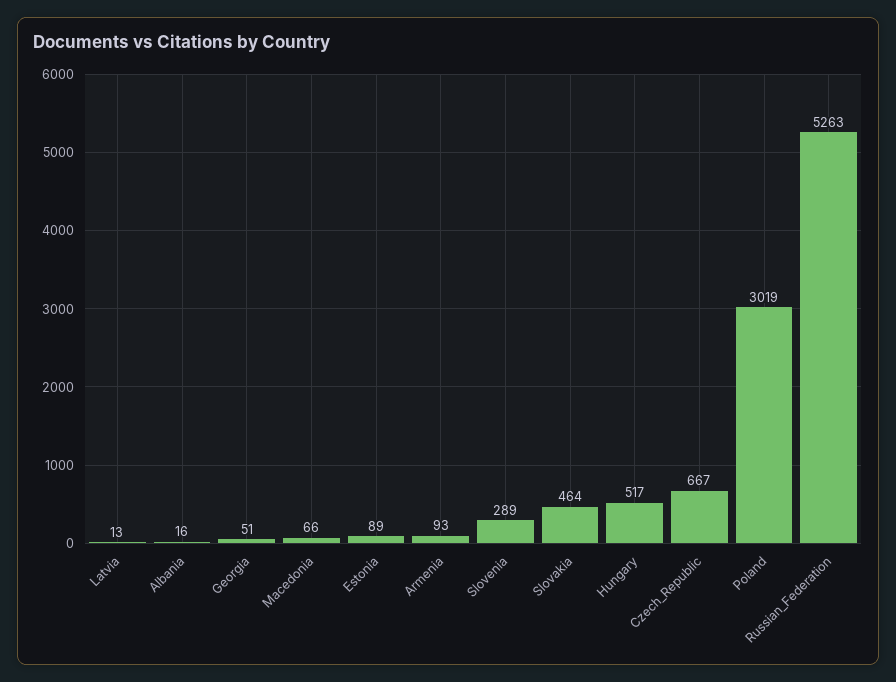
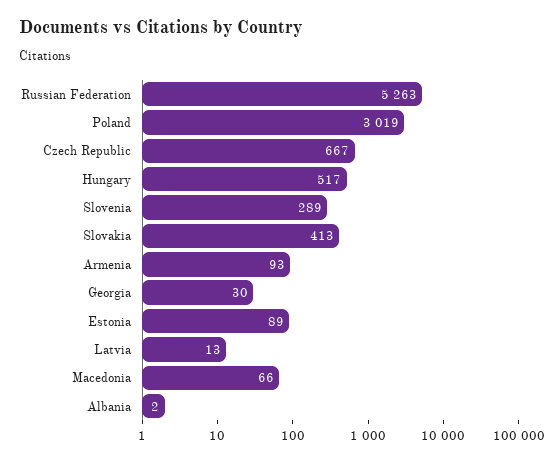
  {
    "Latvia": 13,
-   "Albania": 16,
+   "Albania": 2,
-   "Georgia": 51,
+   "Georgia": 30,
    "Macedonia": 66,
    "Estonia": 89,
    "Armenia": 93,
    "Slovenia": 289,
-   "Slovakia": 464,
+   "Slovakia": 413,
    "Hungary": 517,
    "Czech_Republic": 667,
    "Poland": 3019,
    "Russian_Federation": 5263
  }

